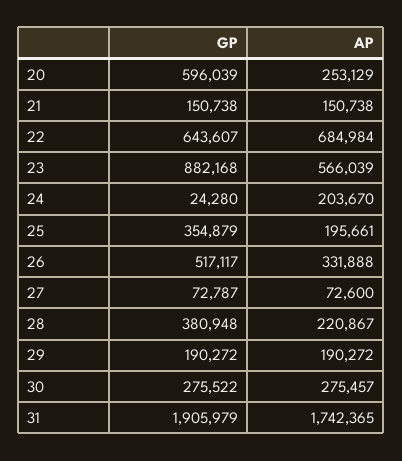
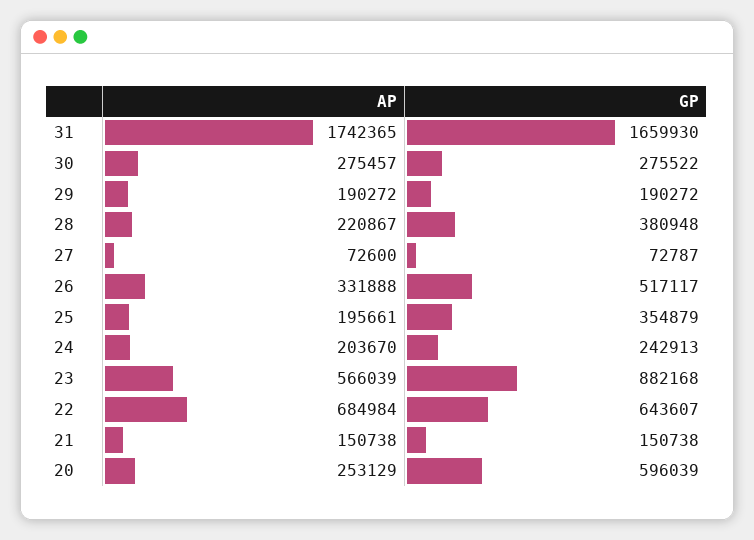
  {
    "GP": {
      "20": 596039,
      "21": 150738,
      "22": 643607,
      "23": 882168,
-     "24": 24280,
+     "24": 242913,
      "25": 354879,
      "26": 517117,
      "27": 72787,
      "28": 380948,
      "29": 190272,
      "30": 275522,
-     "31": 1905979
+     "31": 1659930
    },
    "AP": {
      "20": 253129,
      "21": 150738,
      "22": 684984,
      "23": 566039,
      "24": 203670,
      "25": 195661,
      "26": 331888,
      "27": 72600,
      "28": 220867,
      "29": 190272,
      "30": 275457,
      "31": 1742365
    }
  }

